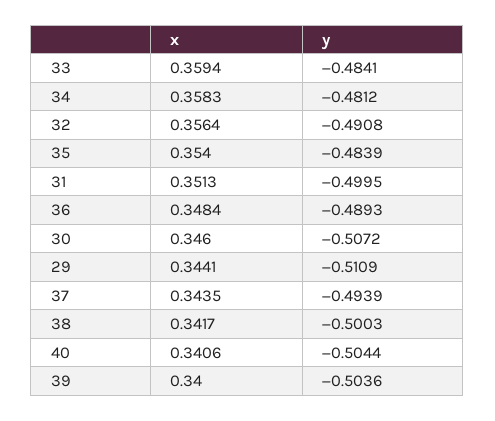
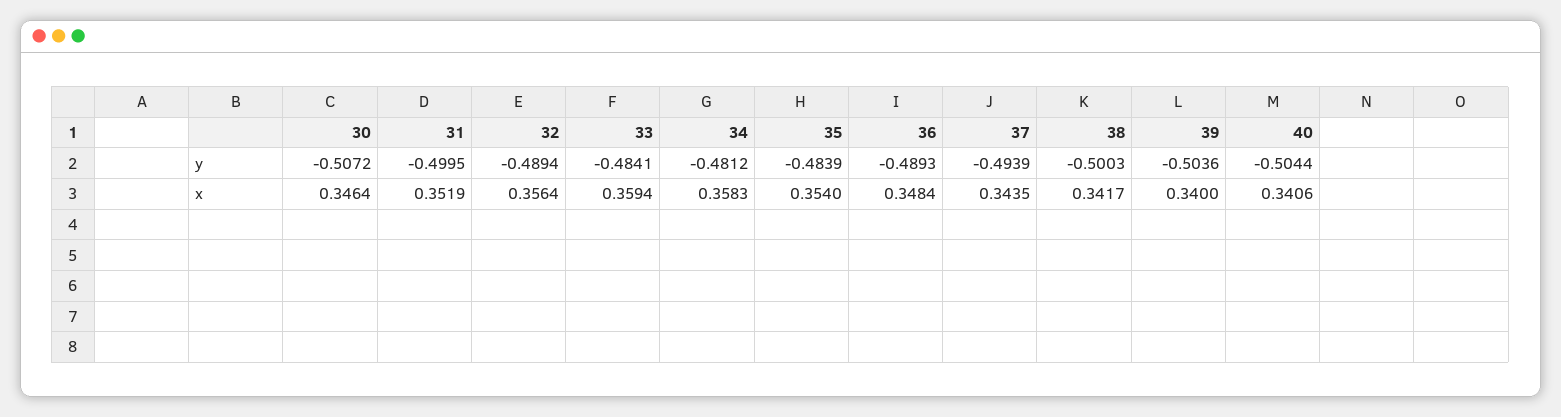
  {
    "x": {
      "33": 0.3594,
      "34": 0.3583,
      "32": 0.3564,
      "35": 0.354,
-     "31": 0.3513,
+     "31": 0.3519,
      "36": 0.3484,
-     "30": 0.346,
+     "30": 0.3464,
-     "29": 0.3441,
      "37": 0.3435,
      "38": 0.3417,
      "40": 0.3406,
      "39": 0.34
    },
    "y": {
      "33": -0.4841,
      "34": -0.4812,
-     "32": -0.4908,
+     "32": -0.4894,
      "35": -0.4839,
      "31": -0.4995,
      "36": -0.4893,
      "30": -0.5072,
-     "29": -0.5109,
      "37": -0.4939,
      "38": -0.5003,
      "40": -0.5044,
      "39": -0.5036
    }
  }

